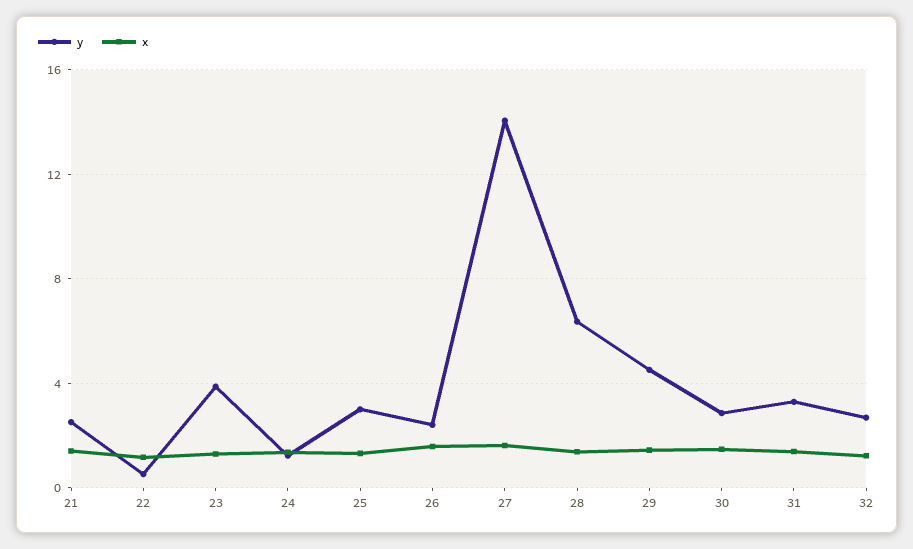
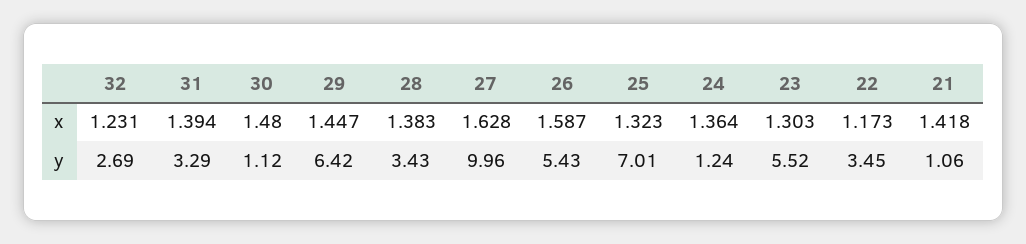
  {
    "y": {
-     "21": 2.5,
+     "21": 1.06,
-     "22": 0.5,
+     "22": 3.45,
-     "23": 4,
+     "23": 5.52,
      "24": 1.24,
-     "25": 3,
+     "25": 7.01,
-     "26": 2.5,
+     "26": 5.43,
-     "27": 14,
+     "27": 9.96,
-     "28": 6.5,
+     "28": 3.43,
-     "29": 4.5,
+     "29": 6.42,
-     "30": 3,
+     "30": 1.12,
      "31": 3.29,
      "32": 2.69
    },
    "x": {
      "21": 1.418,
      "22": 1.173,
      "23": 1.303,
      "24": 1.364,
      "25": 1.323,
      "26": 1.587,
      "27": 1.628,
      "28": 1.383,
      "29": 1.447,
      "30": 1.48,
      "31": 1.394,
      "32": 1.231
    }
  }

